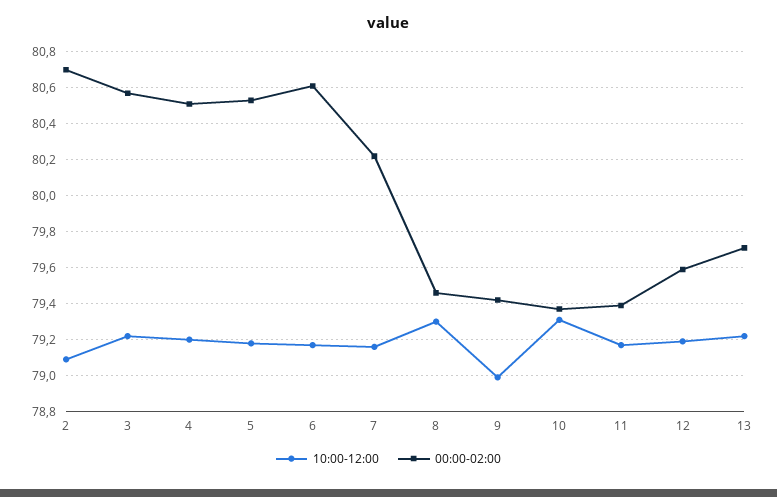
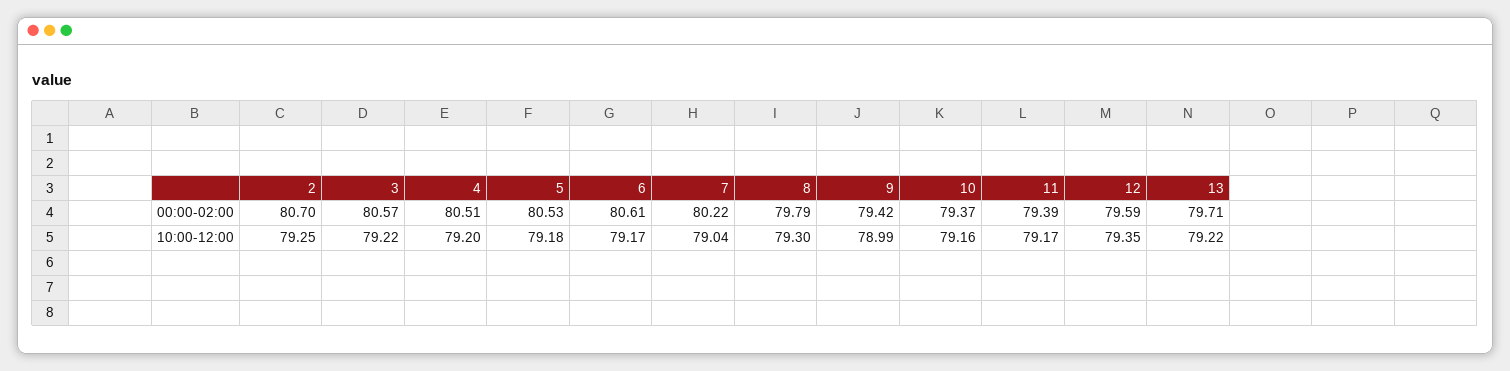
  {
    "10:00-12:00": {
-     "2": 79.1,
+     "2": 79.25,
      "3": 79.22,
      "4": 79.2,
      "5": 79.18,
      "6": 79.17,
-     "7": 79.15,
+     "7": 79.04,
      "8": 79.3,
      "9": 78.99,
-     "10": 79.3,
+     "10": 79.16,
      "11": 79.17,
-     "12": 79.2,
+     "12": 79.35,
      "13": 79.22
    },
    "00:00-02:00": {
      "2": 80.7,
      "3": 80.57,
      "4": 80.51,
      "5": 80.53,
      "6": 80.61,
      "7": 80.22,
-     "8": 79.45,
+     "8": 79.79,
      "9": 79.42,
      "10": 79.37,
      "11": 79.39,
      "12": 79.59,
      "13": 79.71
    }
  }

